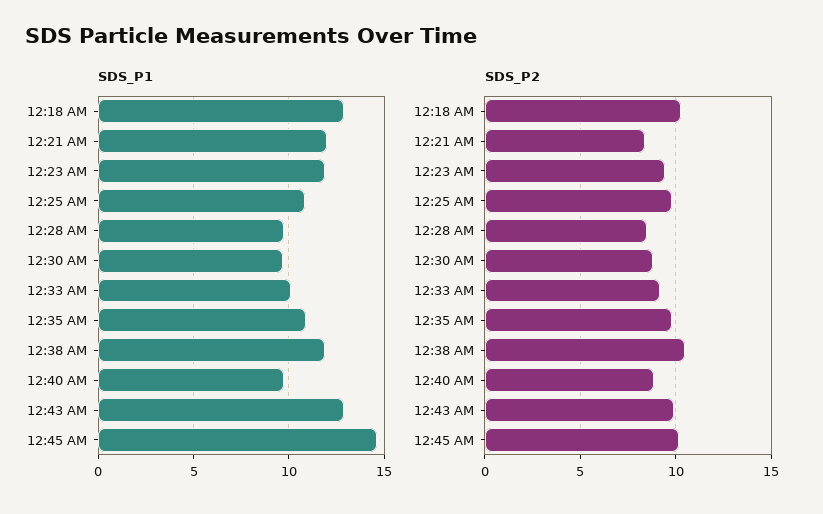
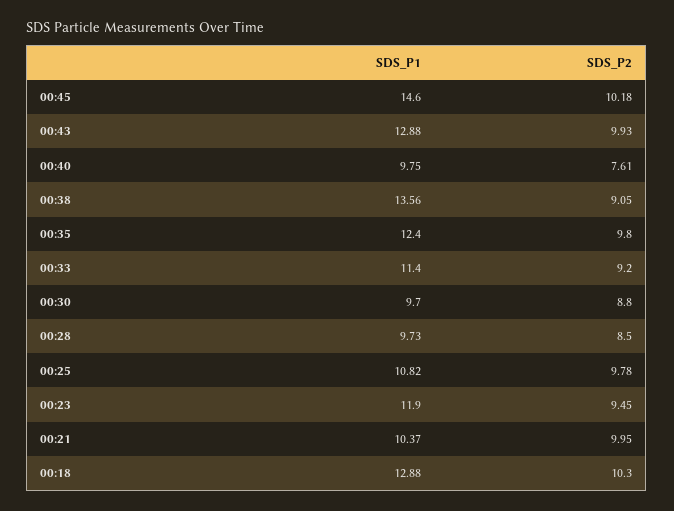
  {
    "SDS_P1": {
      "12:18 AM": 12.88,
-     "12:21 AM": 12,
+     "12:21 AM": 10.37,
      "12:23 AM": 11.9,
      "12:25 AM": 10.82,
      "12:28 AM": 9.73,
      "12:30 AM": 9.7,
-     "12:33 AM": 10,
+     "12:33 AM": 11.4,
-     "12:35 AM": 11,
+     "12:35 AM": 12.4,
-     "12:38 AM": 12,
+     "12:38 AM": 13.56,
      "12:40 AM": 9.75,
      "12:43 AM": 12.88,
      "12:45 AM": 14.6
    },
    "SDS_P2": {
      "12:18 AM": 10.3,
-     "12:21 AM": 8.5,
+     "12:21 AM": 9.95,
      "12:23 AM": 9.45,
      "12:25 AM": 9.78,
      "12:28 AM": 8.5,
      "12:30 AM": 8.8,
      "12:33 AM": 9.2,
      "12:35 AM": 9.8,
-     "12:38 AM": 10.5,
+     "12:38 AM": 9.05,
-     "12:40 AM": 9,
+     "12:40 AM": 7.61,
      "12:43 AM": 9.93,
      "12:45 AM": 10.18
    }
  }

